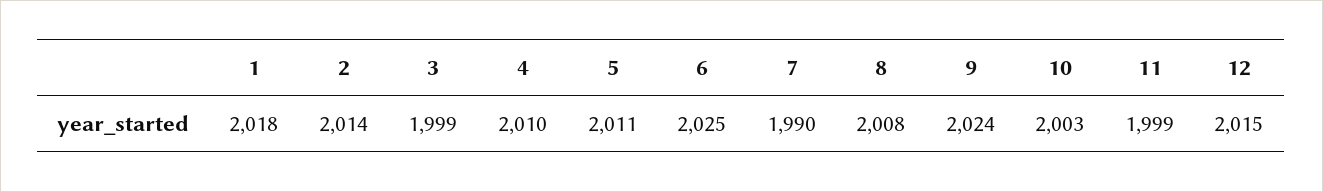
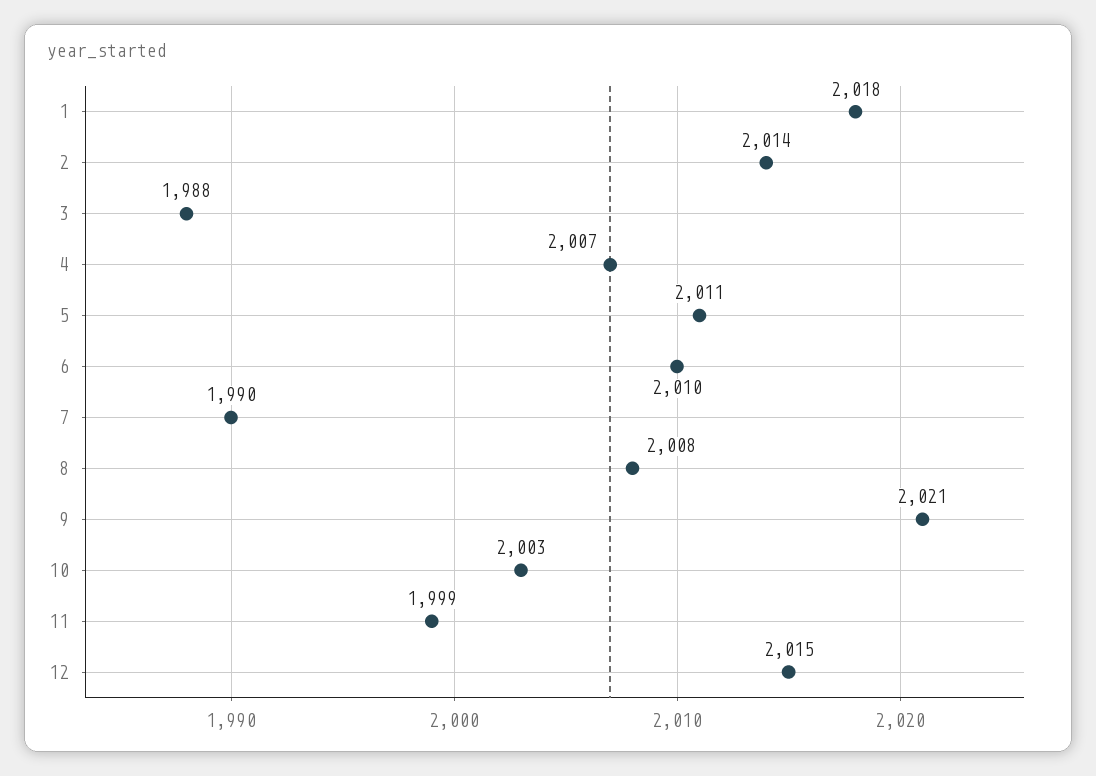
  {
    "1": 2018,
    "2": 2014,
-   "3": 1999,
+   "3": 1988,
-   "4": 2010,
+   "4": 2007,
    "5": 2011,
-   "6": 2025,
+   "6": 2010,
    "7": 1990,
    "8": 2008,
-   "9": 2024,
+   "9": 2021,
    "10": 2003,
    "11": 1999,
    "12": 2015
  }

